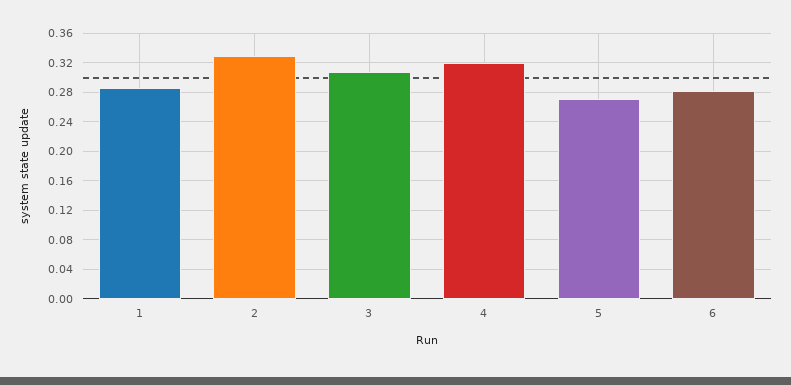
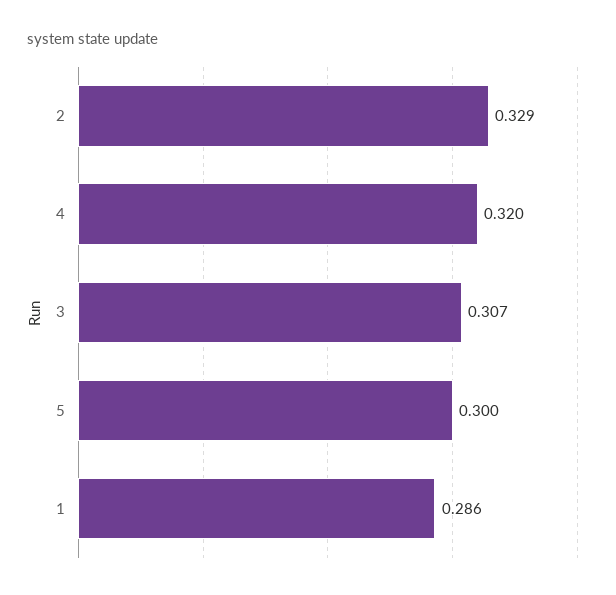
  {
    "1": 0.286,
    "2": 0.329,
    "3": 0.307,
    "4": 0.32,
-   "5": 0.27,
+   "5": 0.3
-   "6": 0.28
  }

